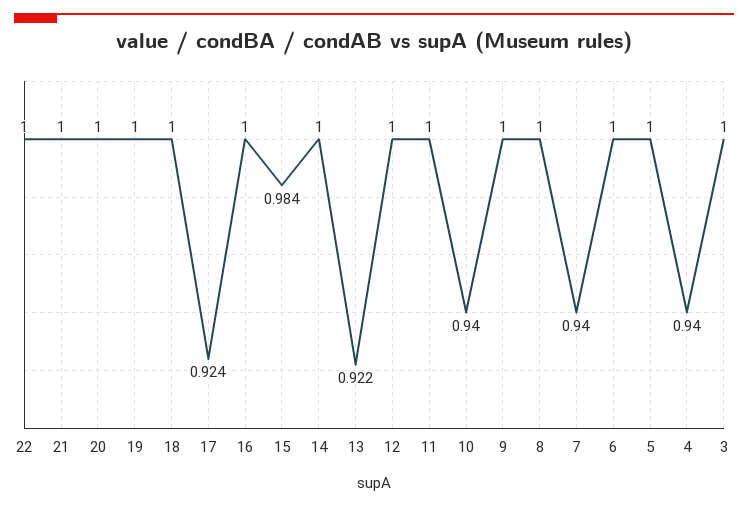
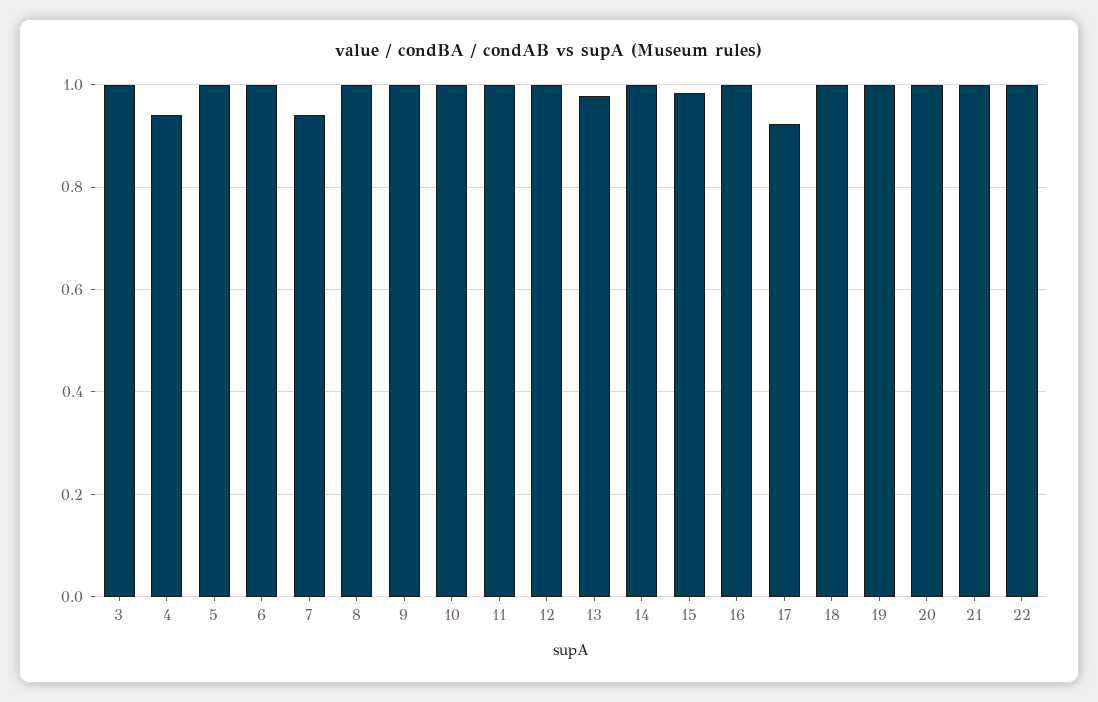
  {
    "22": 1,
    "21": 1,
    "20": 1,
    "19": 1,
    "18": 1,
    "17": 0.924,
    "16": 1,
    "15": 0.984,
    "14": 1,
-   "13": 0.922,
+   "13": 0.98,
    "12": 1,
    "11": 1,
-   "10": 0.94,
+   "10": 1,
    "9": 1,
    "8": 1,
    "7": 0.94,
    "6": 1,
    "5": 1,
    "4": 0.94,
    "3": 1
  }

